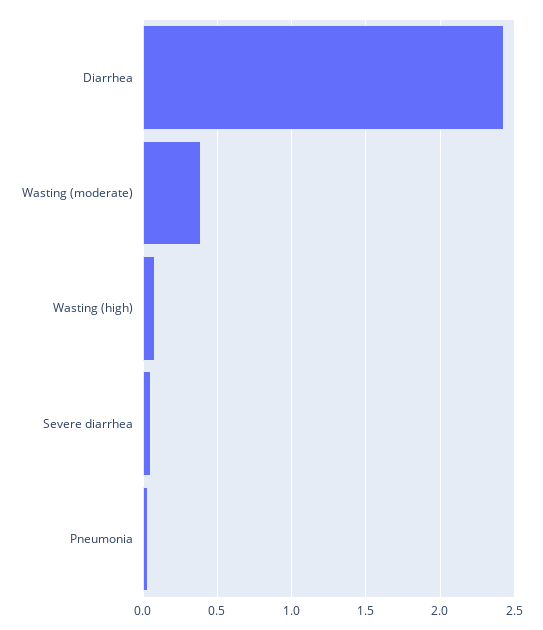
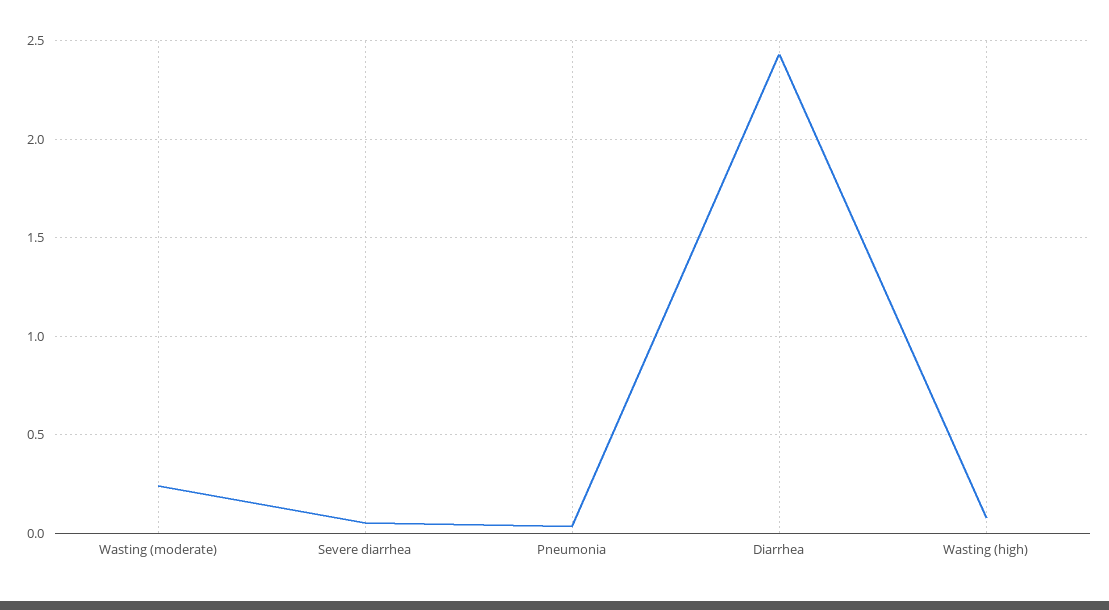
  {
    "Diarrhea": 2.45,
-   "Wasting (moderate)": 0.4,
+   "Wasting (moderate)": 0.25,
    "Wasting (high)": 0.1,
    "Severe diarrhea": 0.05,
    "Pneumonia": 0.05
  }

